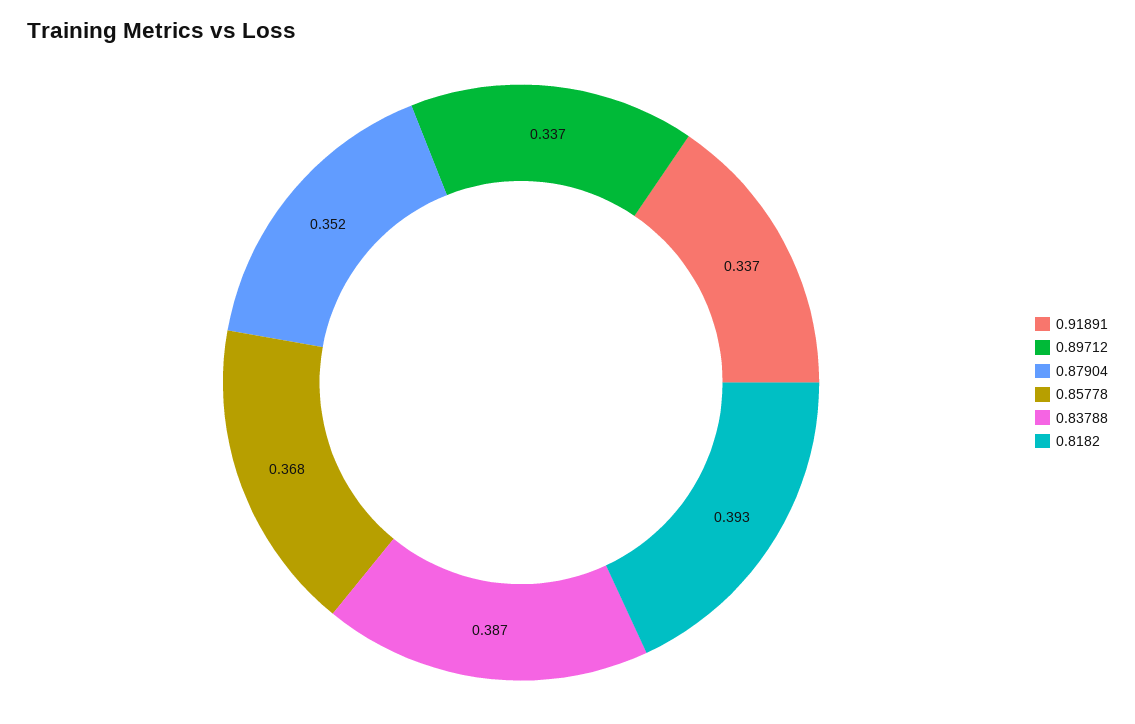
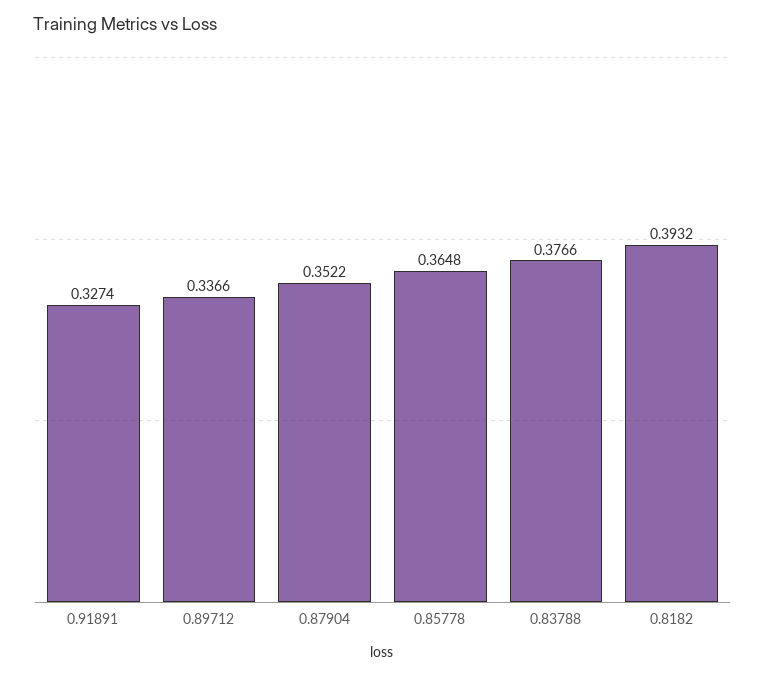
  {
-   "0.91891": 0.337,
+   "0.91891": 0.3274,
    "0.89712": 0.3366,
    "0.87904": 0.3522,
-   "0.85778": 0.368,
+   "0.85778": 0.3648,
-   "0.83788": 0.387,
+   "0.83788": 0.3766,
    "0.8182": 0.3932
  }

